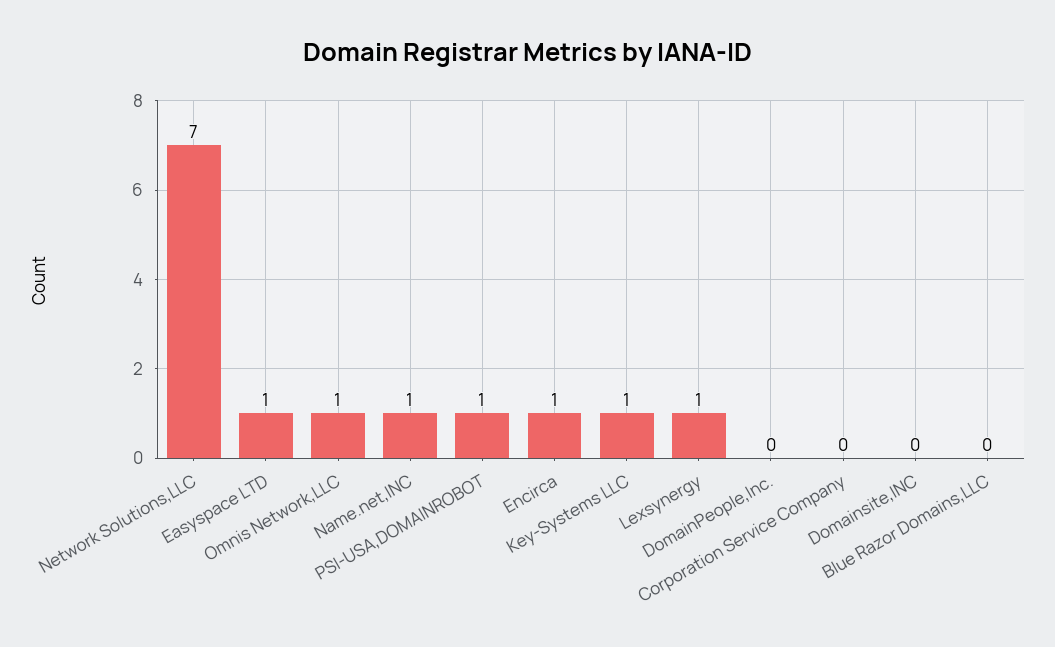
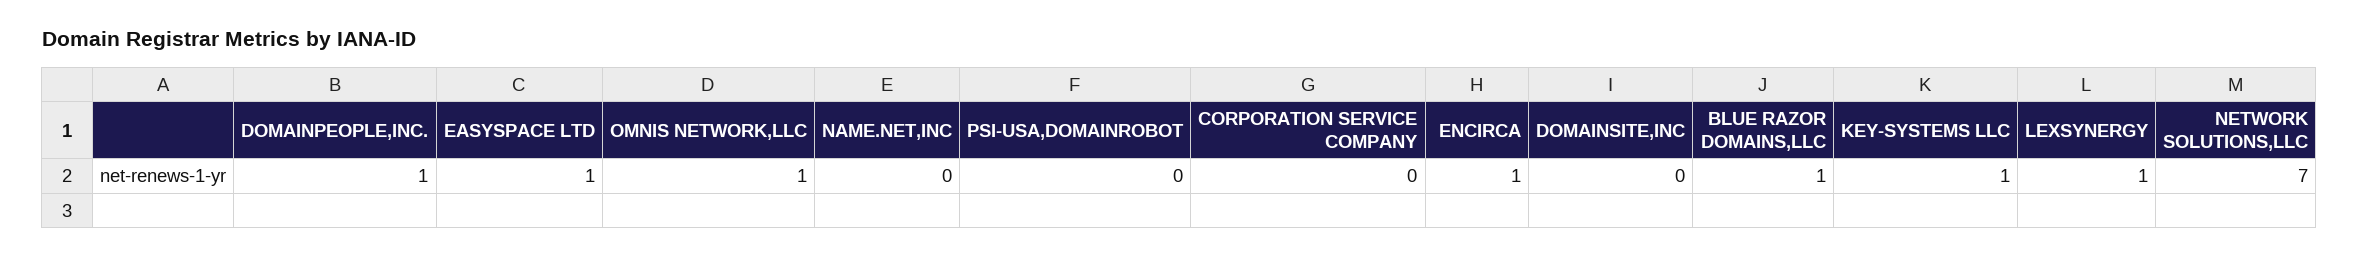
  {
    "Network Solutions,LLC": 7,
    "Easyspace LTD": 1,
    "Omnis Network,LLC": 1,
-   "Name.net,INC": 1,
+   "Name.net,INC": 0,
-   "PSI-USA,DOMAINROBOT": 1,
+   "PSI-USA,DOMAINROBOT": 0,
    "Encirca": 1,
    "Key-Systems LLC": 1,
    "Lexsynergy": 1,
-   "DomainPeople,Inc.": 0,
+   "DomainPeople,Inc.": 1,
    "Corporation Service Company": 0,
    "Domainsite,INC": 0,
-   "Blue Razor Domains,LLC": 0
+   "Blue Razor Domains,LLC": 1
  }

